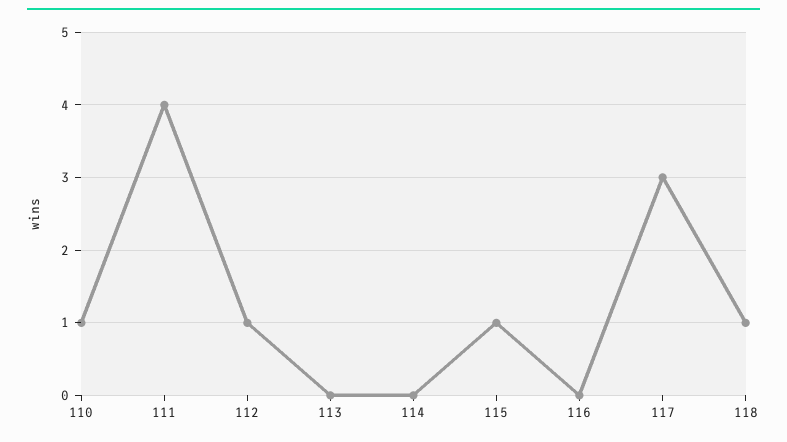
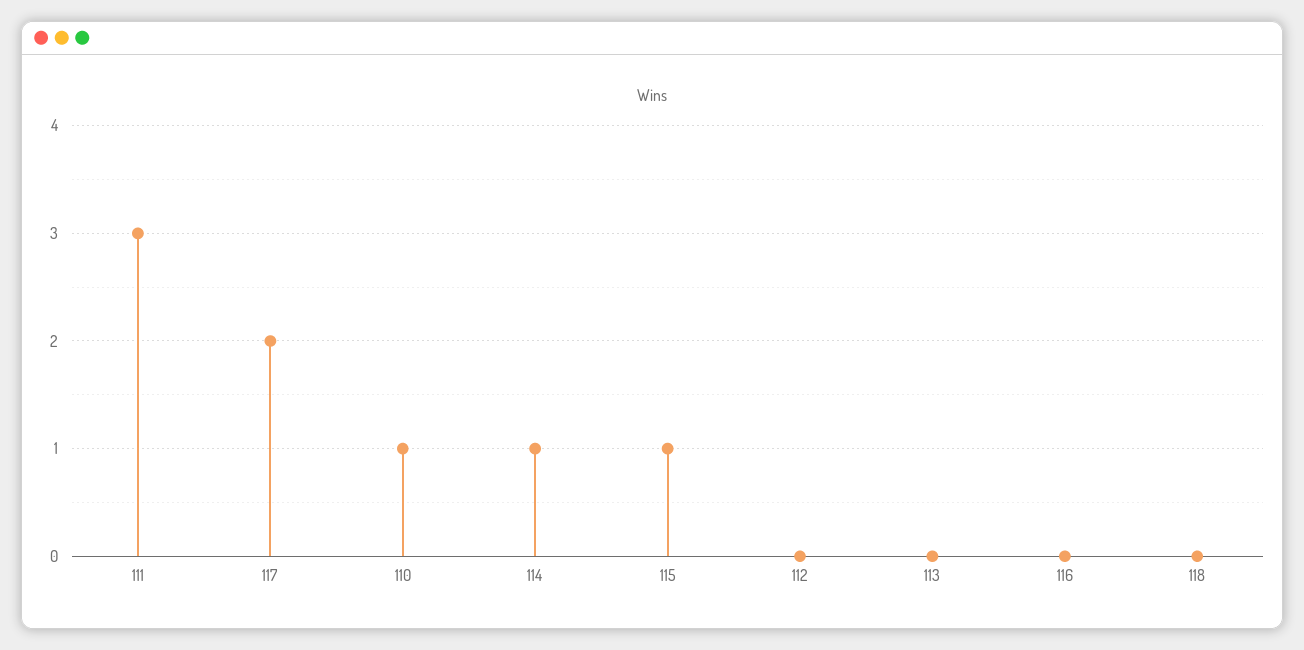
  {
    "110": 1,
-   "111": 4,
+   "111": 3,
-   "112": 1,
+   "112": 0,
    "113": 0,
-   "114": 0,
+   "114": 1,
    "115": 1,
    "116": 0,
-   "117": 3,
+   "117": 2,
-   "118": 1
+   "118": 0
  }

